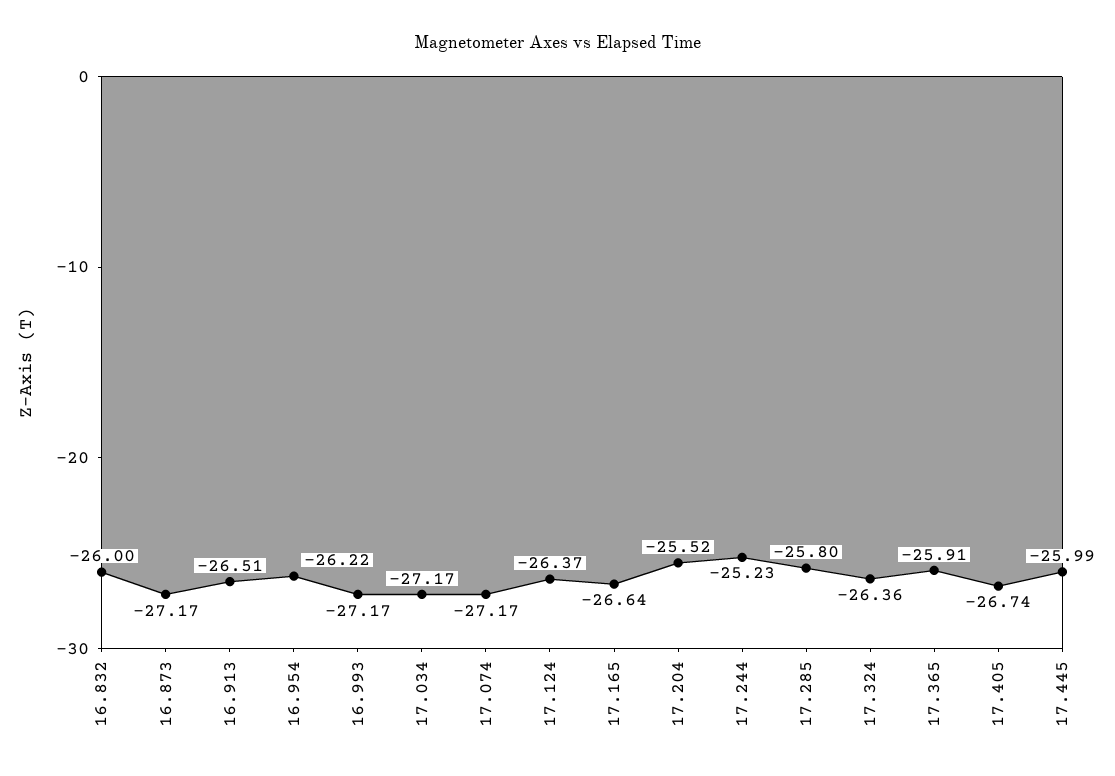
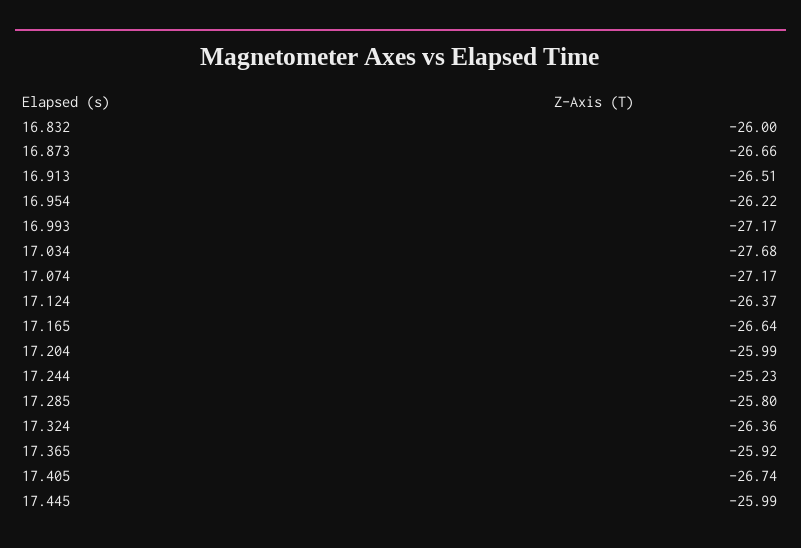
  {
    "16.832": -26,
-   "16.873": -27.17,
+   "16.873": -26.66,
    "16.913": -26.51,
    "16.954": -26.22,
    "16.993": -27.17,
-   "17.034": -27.17,
+   "17.034": -27.68,
    "17.074": -27.17,
    "17.124": -26.37,
    "17.165": -26.64,
-   "17.204": -25.52,
+   "17.204": -25.99,
    "17.244": -25.23,
    "17.285": -25.8,
    "17.324": -26.36,
-   "17.365": -25.91,
+   "17.365": -25.92,
    "17.405": -26.74,
    "17.445": -25.99
  }

